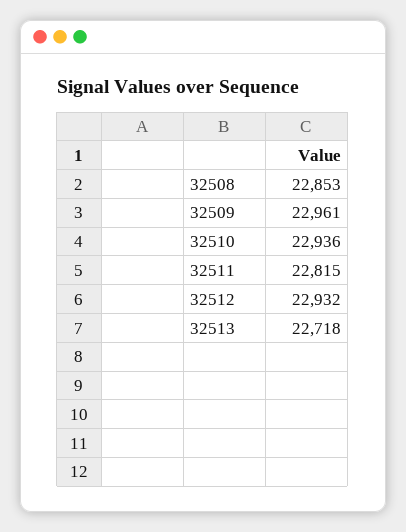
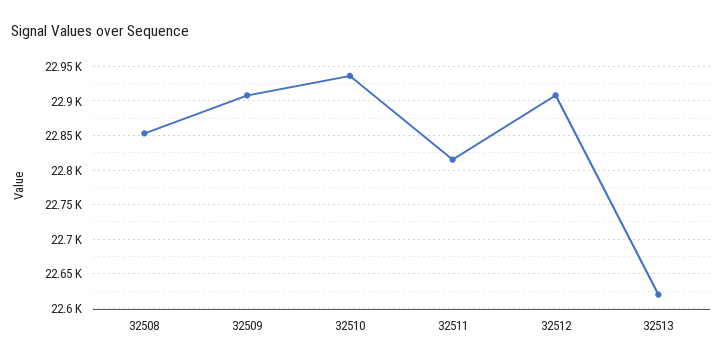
  {
    "32508": 22853,
-   "32509": 22961,
+   "32509": 22910,
    "32510": 22936,
    "32511": 22815,
-   "32512": 22932,
+   "32512": 22910,
-   "32513": 22718
+   "32513": 22620
  }

